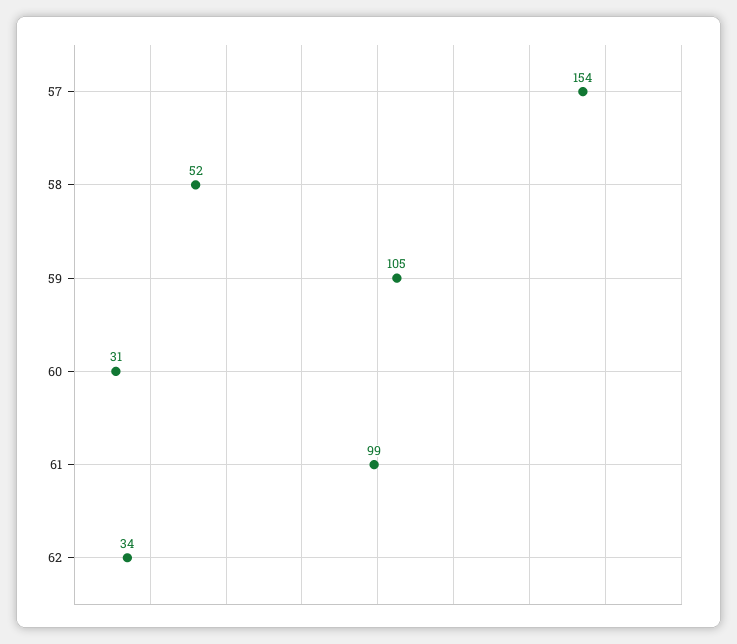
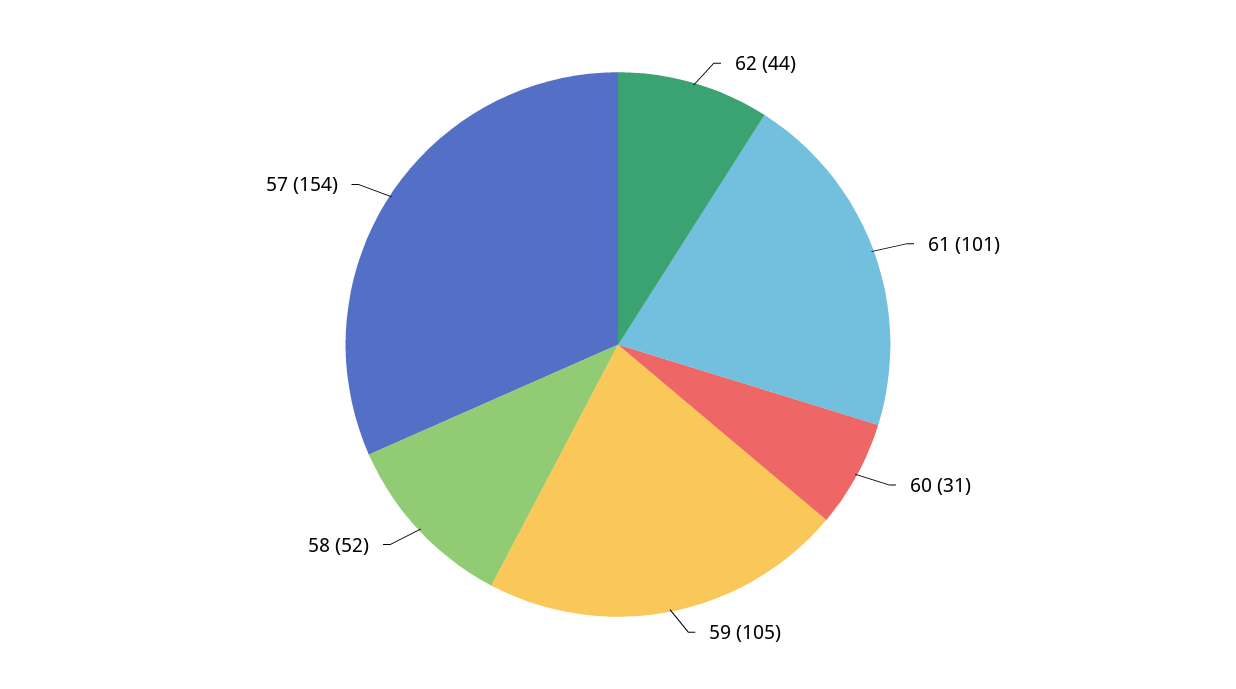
  {
    "57": 154,
    "58": 52,
    "59": 105,
    "60": 31,
-   "61": 99,
+   "61": 101,
-   "62": 34
+   "62": 44
  }

